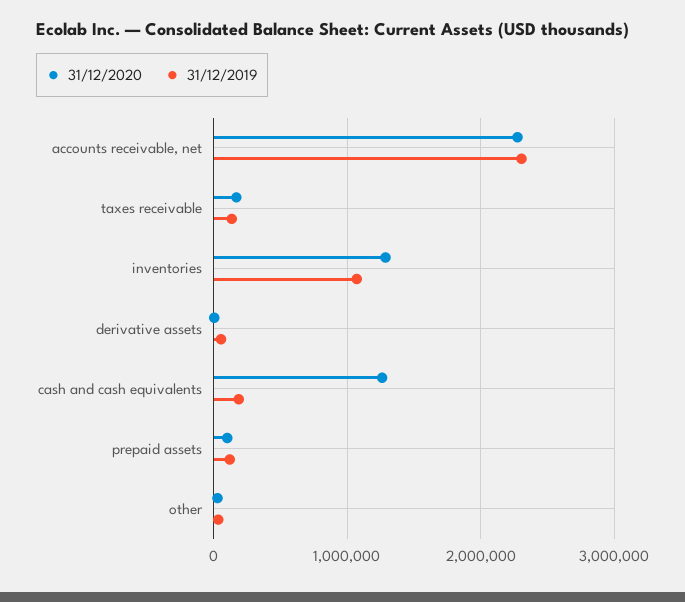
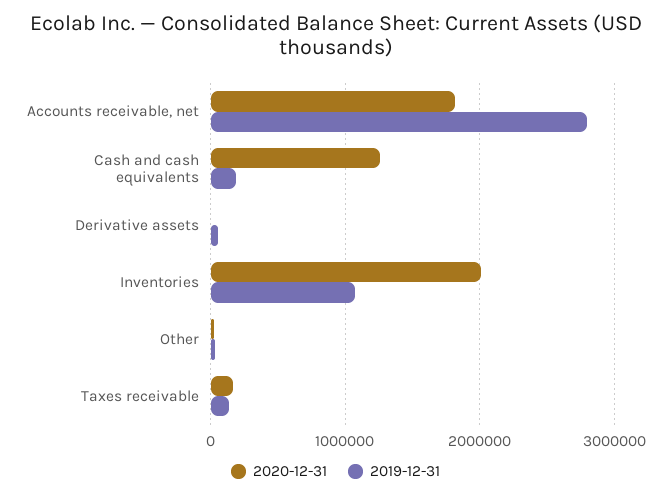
  {
    "31/12/2020": {
-     "accounts receivable, net": 2300000,
+     "accounts receivable, net": 1800000,
      "taxes receivable": 200000,
-     "inventories": 1300000,
+     "inventories": 2000000,
      "derivative assets": 0,
      "cash and cash equivalents": 1300000,
-     "prepaid assets": 100000,
      "other": 0
    },
    "31/12/2019": {
-     "accounts receivable, net": 2300000,
+     "accounts receivable, net": 2800000,
      "taxes receivable": 100000,
      "inventories": 1100000,
      "derivative assets": 100000,
      "cash and cash equivalents": 200000,
-     "prepaid assets": 100000,
      "other": 0
    }
  }

